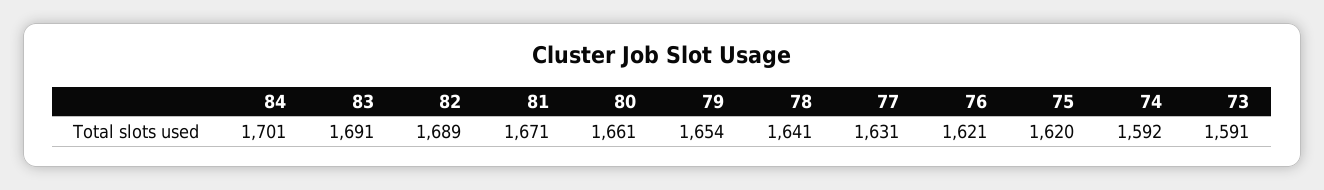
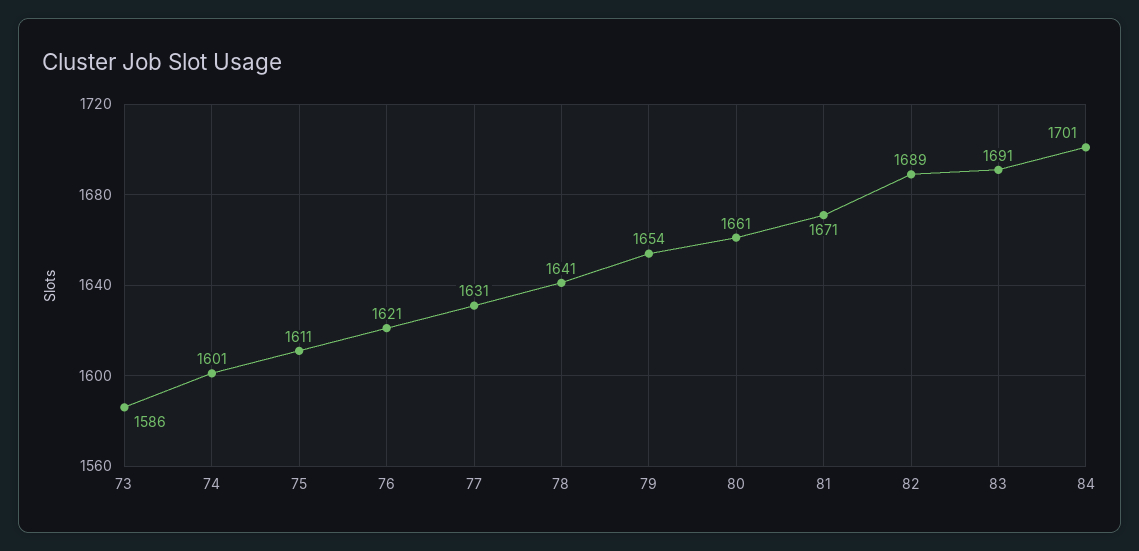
  {
    "84": 1701,
    "83": 1691,
    "82": 1689,
    "81": 1671,
    "80": 1661,
    "79": 1654,
    "78": 1641,
    "77": 1631,
    "76": 1621,
-   "75": 1620,
+   "75": 1611,
-   "74": 1592,
+   "74": 1601,
-   "73": 1591
+   "73": 1586
  }

